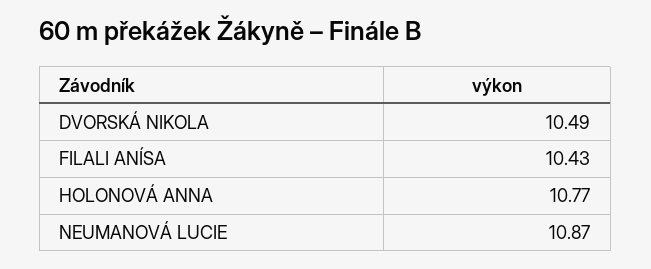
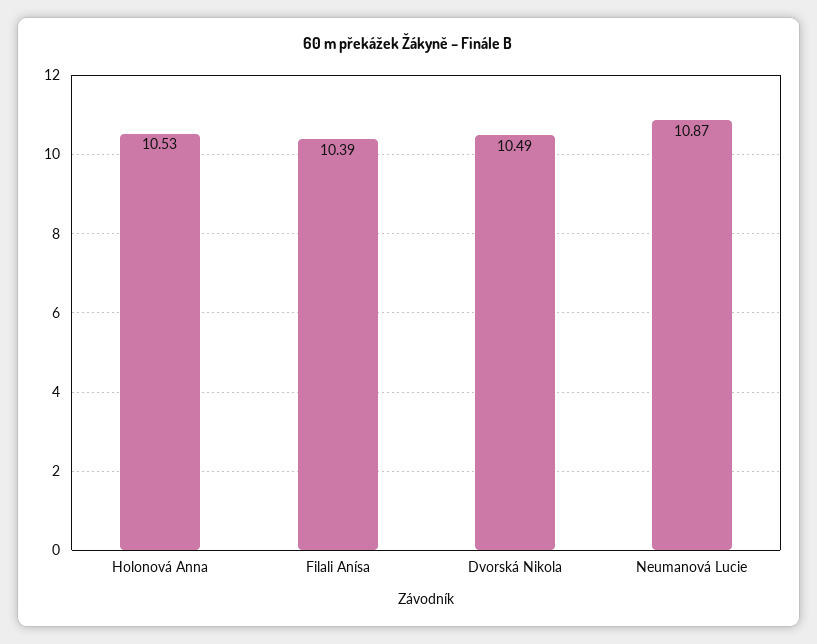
  {
    "DVORSKÁ NIKOLA": 10.49,
-   "FILALI ANÍSA": 10.43,
+   "FILALI ANÍSA": 10.39,
-   "HOLONOVÁ ANNA": 10.77,
+   "HOLONOVÁ ANNA": 10.53,
    "NEUMANOVÁ LUCIE": 10.87
  }

